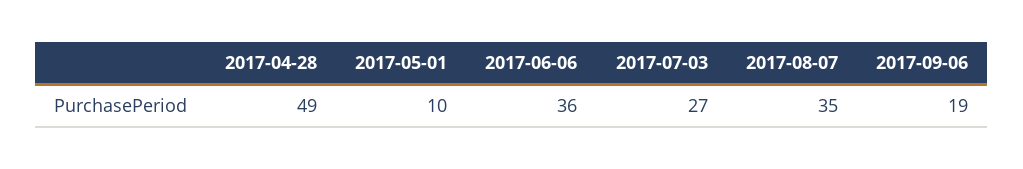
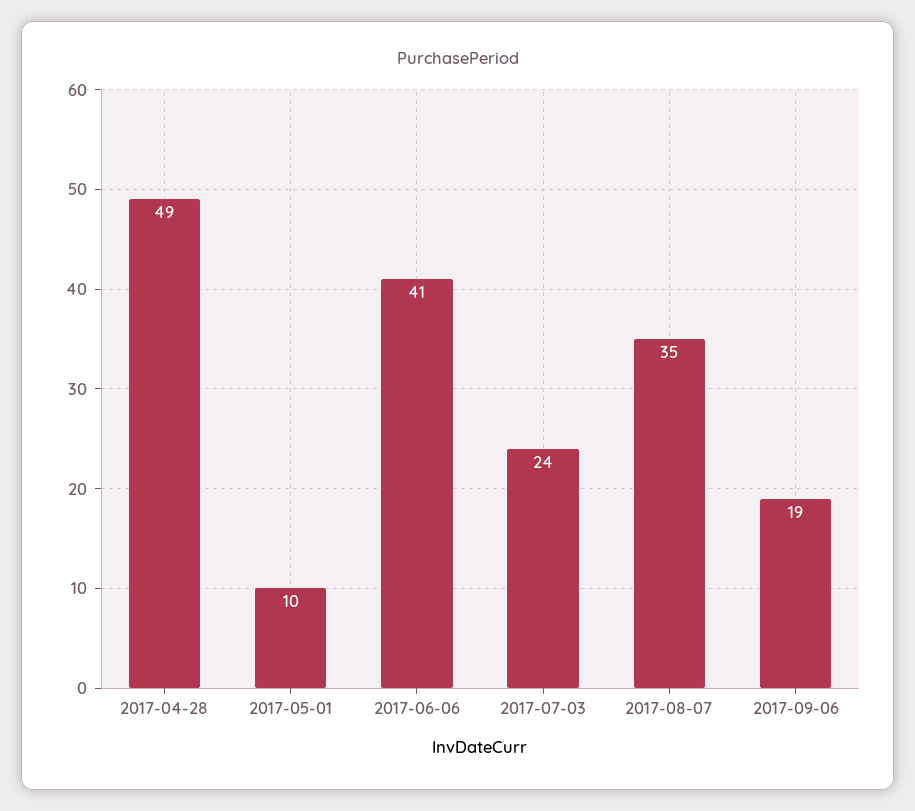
  {
    "2017-04-28": 49,
    "2017-05-01": 10,
-   "2017-06-06": 36,
+   "2017-06-06": 41,
-   "2017-07-03": 27,
+   "2017-07-03": 24,
    "2017-08-07": 35,
    "2017-09-06": 19
  }

